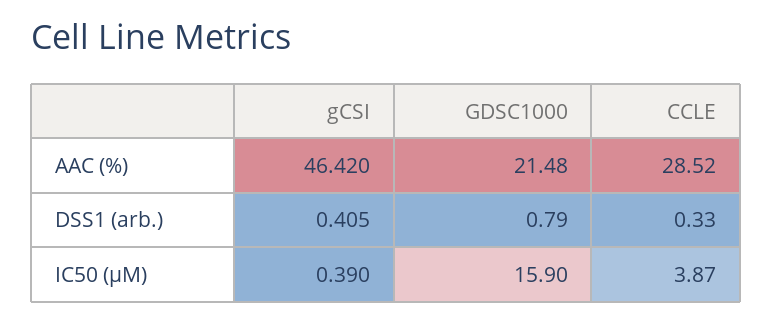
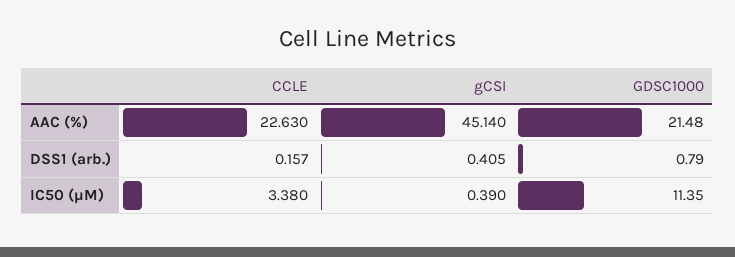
  {
    "gCSI": {
-     "AAC (%)": 46.42,
+     "AAC (%)": 45.14,
      "DSS1 (arb.)": 0.405,
      "IC50 (µM)": 0.39
    },
    "GDSC1000": {
      "AAC (%)": 21.48,
      "DSS1 (arb.)": 0.79,
-     "IC50 (µM)": 15.9
+     "IC50 (µM)": 11.35
    },
    "CCLE": {
-     "AAC (%)": 28.52,
+     "AAC (%)": 22.63,
-     "DSS1 (arb.)": 0.33,
+     "DSS1 (arb.)": 0.157,
-     "IC50 (µM)": 3.87
+     "IC50 (µM)": 3.38
    }
  }

